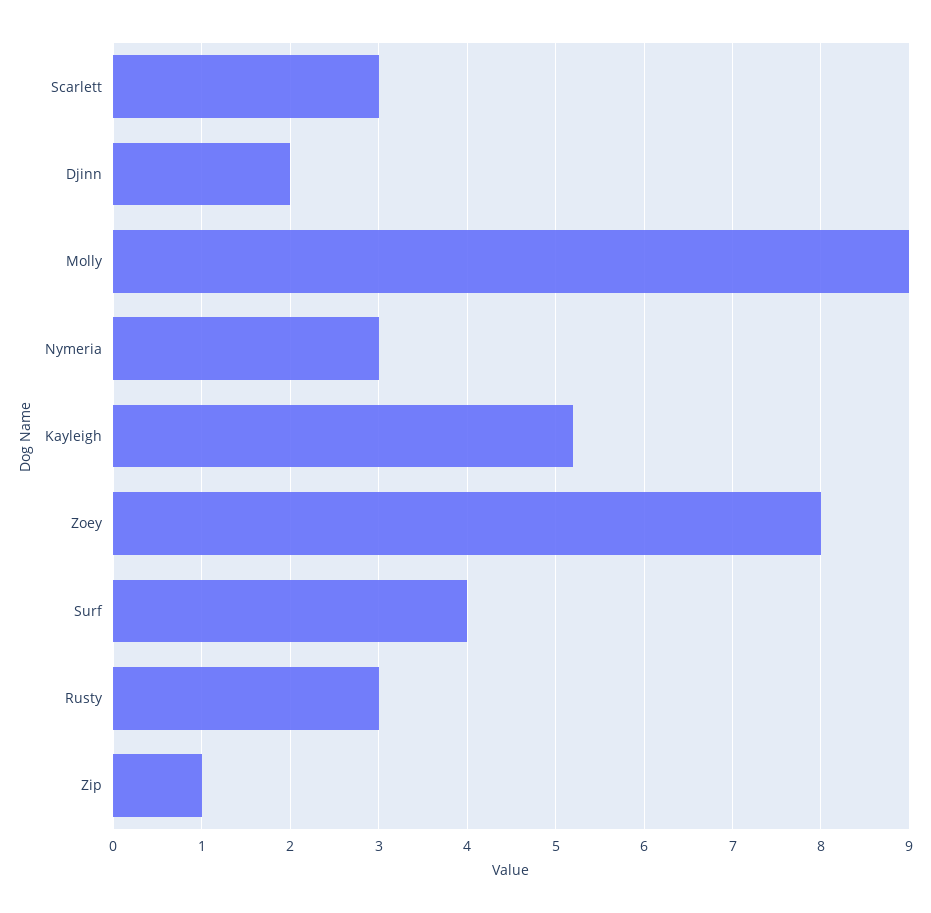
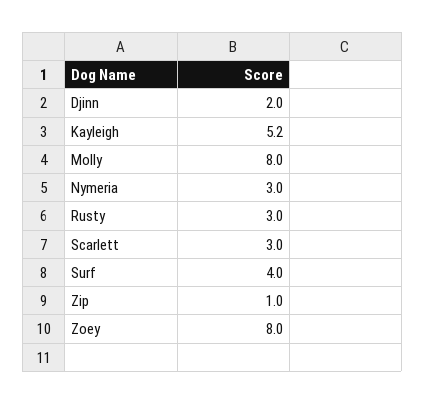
  {
    "Scarlett": 3,
    "Djinn": 2,
-   "Molly": 9,
+   "Molly": 8,
    "Nymeria": 3,
    "Kayleigh": 5.2,
    "Zoey": 8,
    "Surf": 4,
    "Rusty": 3,
    "Zip": 1
  }

